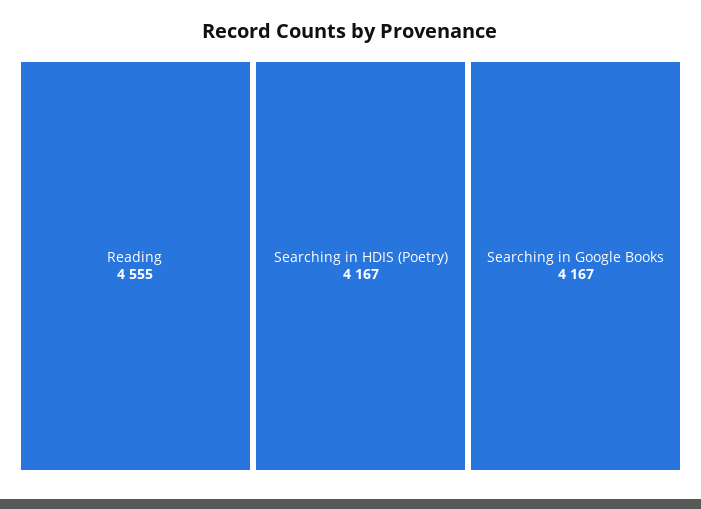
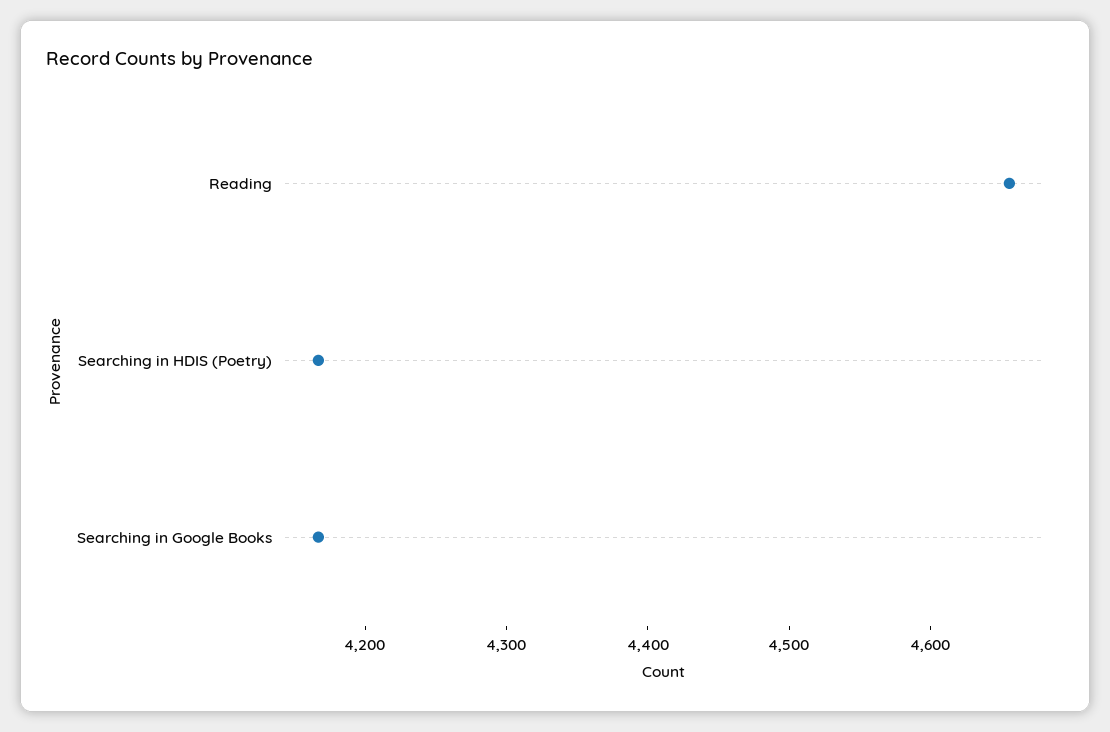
  {
-   "Reading": 4555,
+   "Reading": 4660,
    "Searching in HDIS (Poetry)": 4167,
    "Searching in Google Books": 4167
  }

